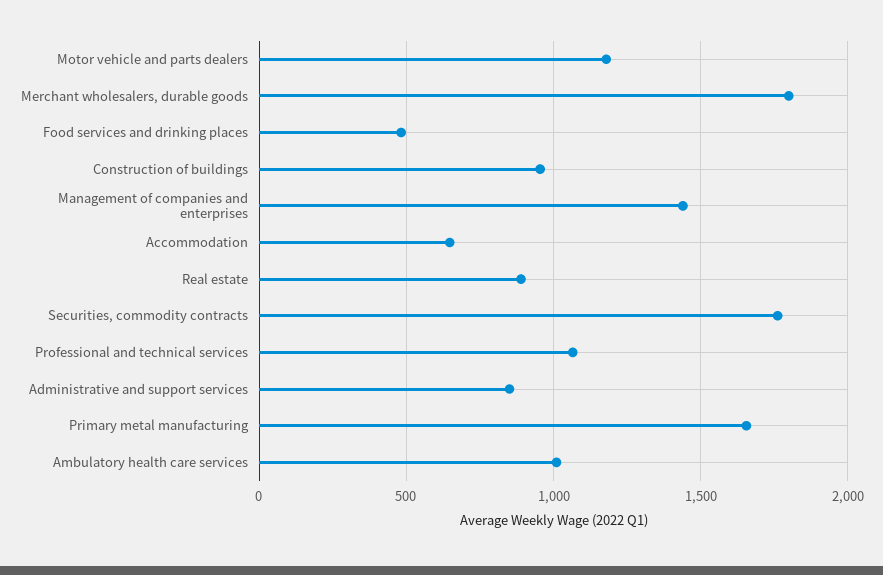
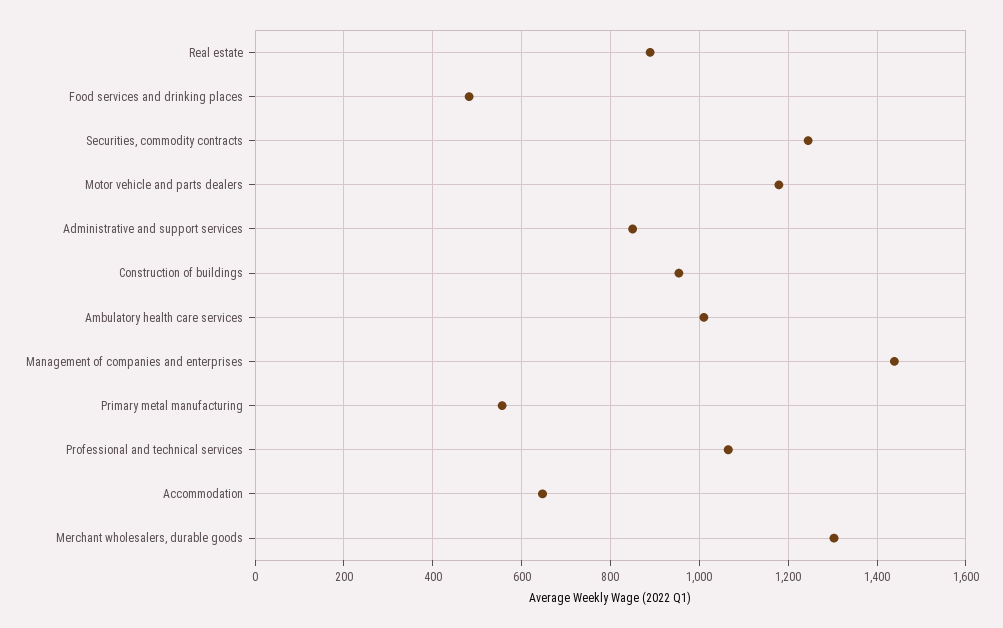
  {
    "Motor vehicle and parts dealers": 1180,
-   "Merchant wholesalers, durable goods": 1800,
+   "Merchant wholesalers, durable goods": 1300,
    "Food services and drinking places": 480,
    "Construction of buildings": 960,
    "Management of companies and enterprises": 1440,
    "Accommodation": 640,
    "Real estate": 880,
-   "Securities, commodity contracts": 1750,
+   "Securities, commodity contracts": 1240,
    "Professional and technical services": 1060,
    "Administrative and support services": 860,
-   "Primary metal manufacturing": 1650,
+   "Primary metal manufacturing": 560,
    "Ambulatory health care services": 1020
  }

